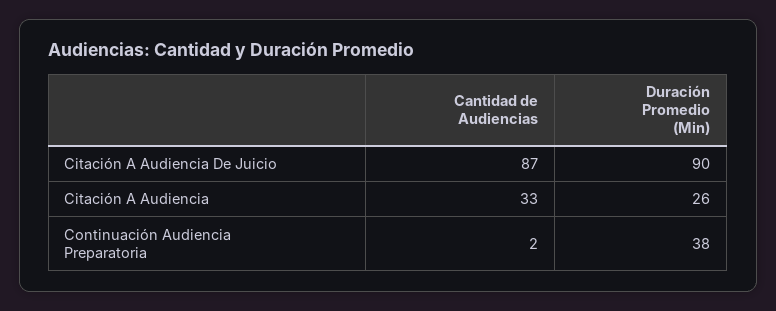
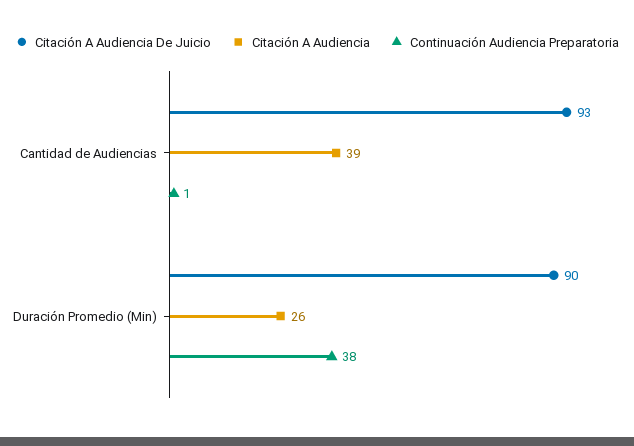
  {
    "Citación A Audiencia De Juicio": {
-     "Cantidad de Audiencias": 87,
+     "Cantidad de Audiencias": 93,
      "Duración Promedio (Min)": 90
    },
    "Citación A Audiencia": {
-     "Cantidad de Audiencias": 33,
+     "Cantidad de Audiencias": 39,
      "Duración Promedio (Min)": 26
    },
    "Continuación Audiencia Preparatoria": {
-     "Cantidad de Audiencias": 2,
+     "Cantidad de Audiencias": 1,
      "Duración Promedio (Min)": 38
    }
  }

